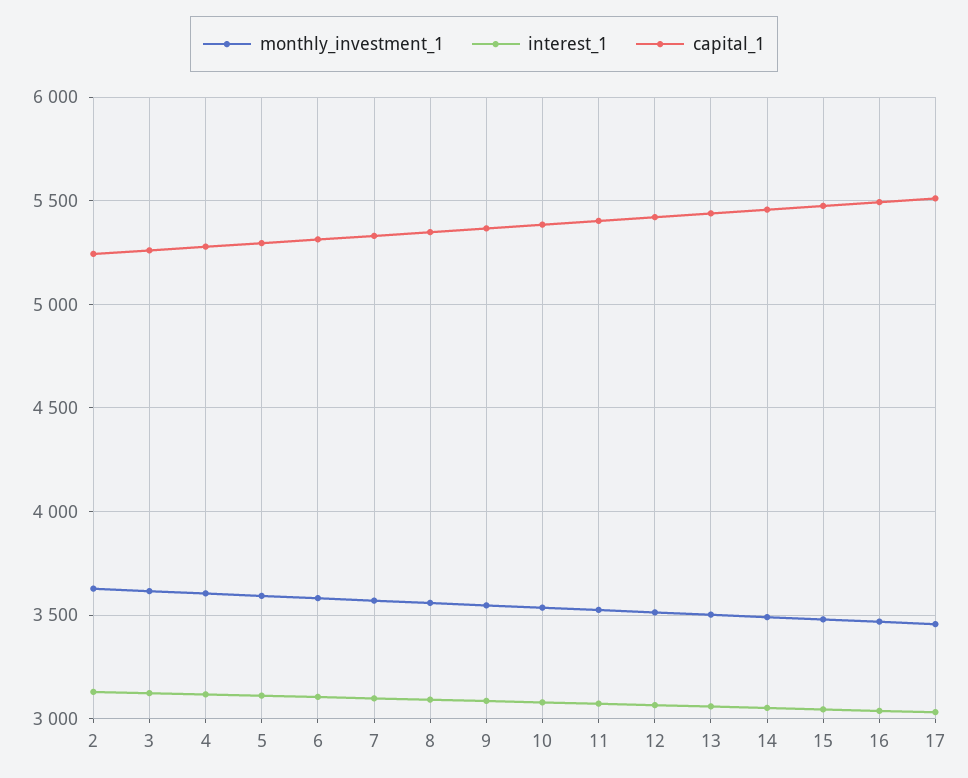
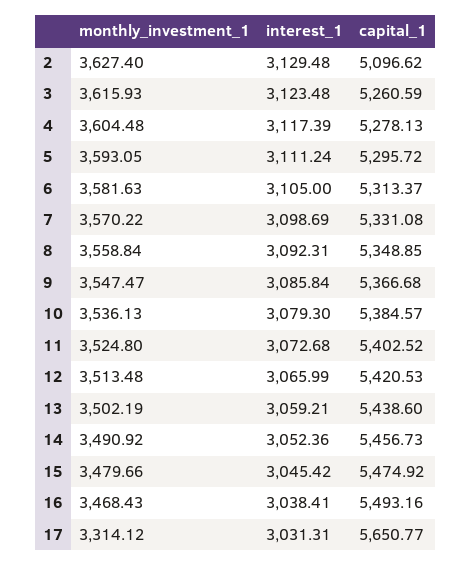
  {
    "monthly_investment_1": {
      "2": 3627.4,
      "3": 3615.93,
      "4": 3604.48,
      "5": 3593.05,
      "6": 3581.63,
      "7": 3570.22,
      "8": 3558.84,
      "9": 3547.47,
      "10": 3536.13,
      "11": 3524.8,
      "12": 3513.48,
      "13": 3502.19,
      "14": 3490.92,
      "15": 3479.66,
      "16": 3468.43,
-     "17": 3450
+     "17": 3314.12
    },
    "interest_1": {
      "2": 3129.48,
      "3": 3123.48,
      "4": 3117.39,
      "5": 3111.24,
      "6": 3105,
      "7": 3098.69,
      "8": 3092.31,
      "9": 3085.84,
      "10": 3079.3,
      "11": 3072.68,
      "12": 3065.99,
      "13": 3059.21,
      "14": 3052.36,
      "15": 3045.42,
      "16": 3038.41,
      "17": 3031.31
    },
    "capital_1": {
-     "2": 5250,
+     "2": 5096.62,
      "3": 5260.59,
      "4": 5278.13,
      "5": 5295.72,
      "6": 5313.37,
      "7": 5331.08,
      "8": 5348.85,
      "9": 5366.68,
      "10": 5384.57,
      "11": 5402.52,
      "12": 5420.53,
      "13": 5438.6,
      "14": 5456.73,
      "15": 5474.92,
      "16": 5493.16,
-     "17": 5500
+     "17": 5650.77
    }
  }

